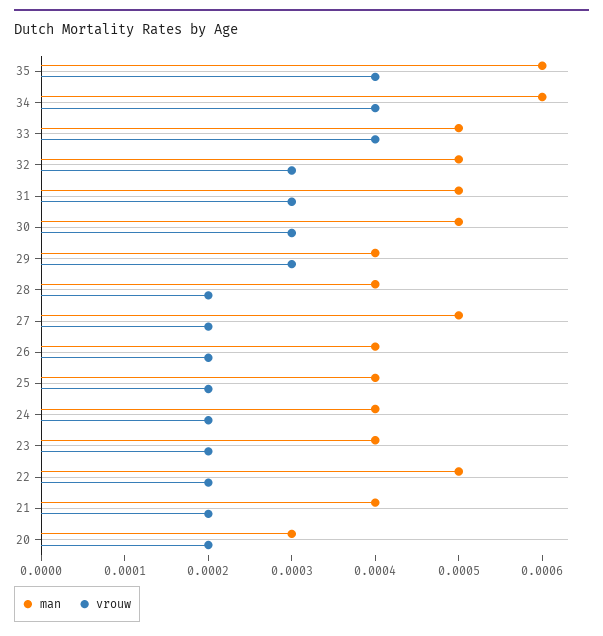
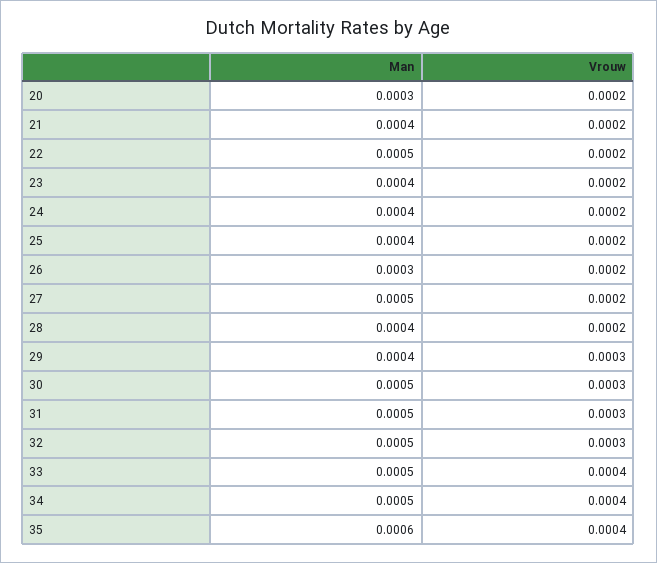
  {
    "man": {
      "35": 0.0006,
-     "34": 0.0006,
+     "34": 0.0005,
      "33": 0.0005,
      "32": 0.0005,
      "31": 0.0005,
      "30": 0.0005,
      "29": 0.0004,
      "28": 0.0004,
      "27": 0.0005,
-     "26": 0.0004,
+     "26": 0.0003,
      "25": 0.0004,
      "24": 0.0004,
      "23": 0.0004,
      "22": 0.0005,
      "21": 0.0004,
      "20": 0.0003
    },
    "vrouw": {
      "35": 0.0004,
      "34": 0.0004,
      "33": 0.0004,
      "32": 0.0003,
      "31": 0.0003,
      "30": 0.0003,
      "29": 0.0003,
      "28": 0.0002,
      "27": 0.0002,
      "26": 0.0002,
      "25": 0.0002,
      "24": 0.0002,
      "23": 0.0002,
      "22": 0.0002,
      "21": 0.0002,
      "20": 0.0002
    }
  }

